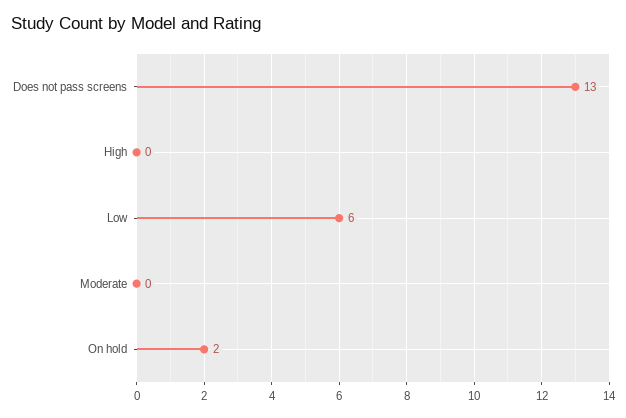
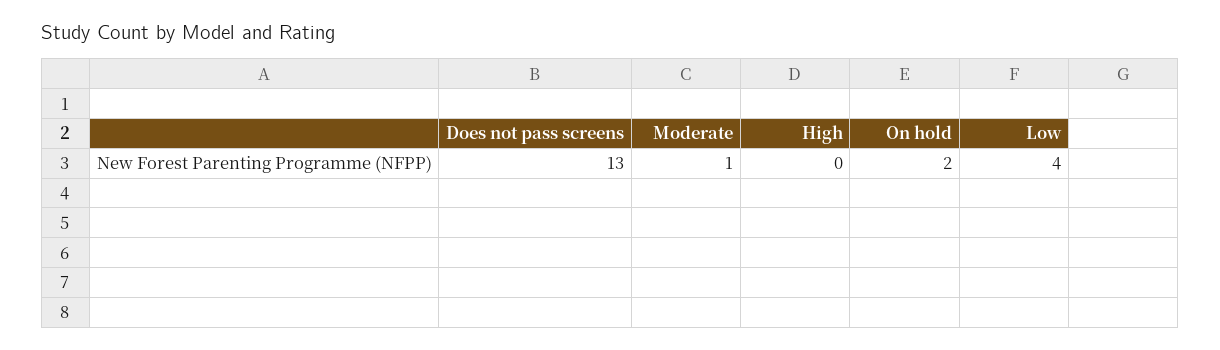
  {
    "Does not pass screens": 13,
    "High": 0,
-   "Low": 6,
+   "Low": 4,
-   "Moderate": 0,
+   "Moderate": 1,
    "On hold": 2
  }

